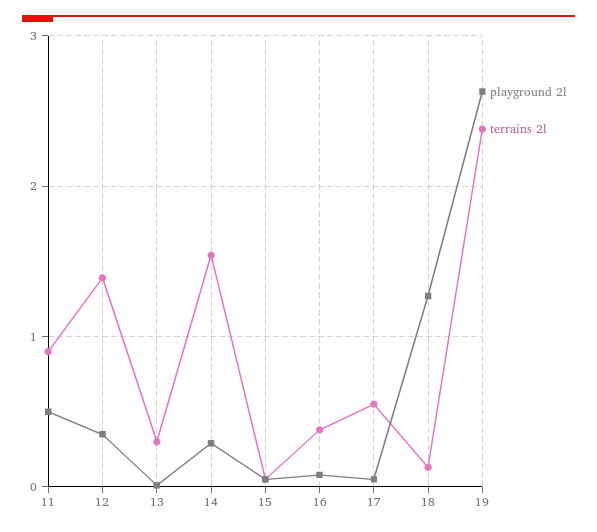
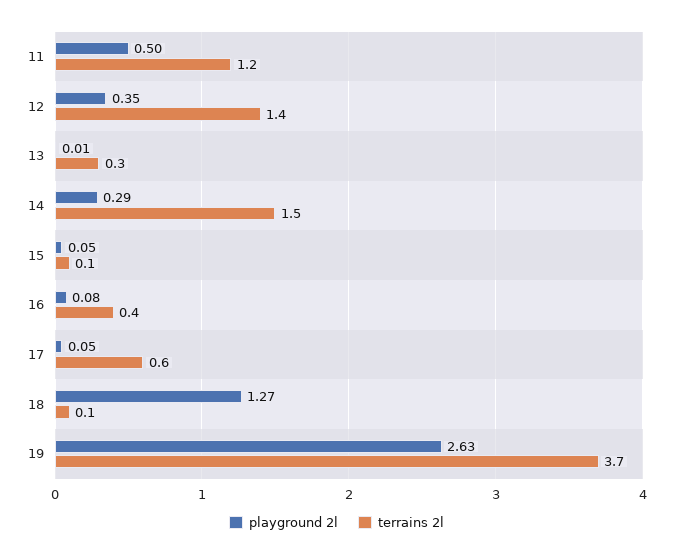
  {
    "playground 2l": {
      "11": 0.5,
      "12": 0.35,
      "13": 0.01,
      "14": 0.29,
      "15": 0.05,
      "16": 0.08,
      "17": 0.05,
      "18": 1.27,
      "19": 2.63
    },
    "terrains 2l": {
-     "11": 0.9,
+     "11": 1.2,
      "12": 1.4,
      "13": 0.3,
      "14": 1.5,
      "15": 0.1,
      "16": 0.4,
      "17": 0.6,
      "18": 0.1,
-     "19": 2.4
+     "19": 3.7
    }
  }

